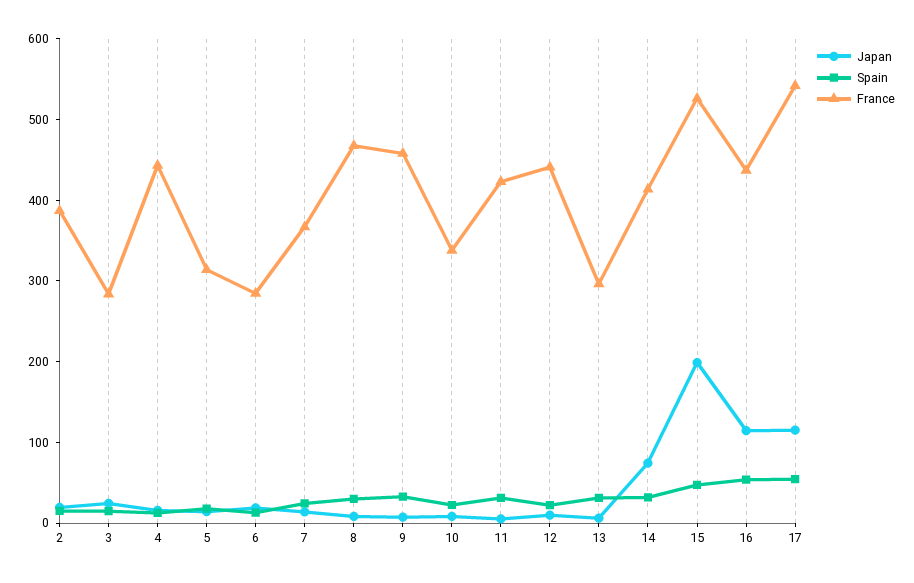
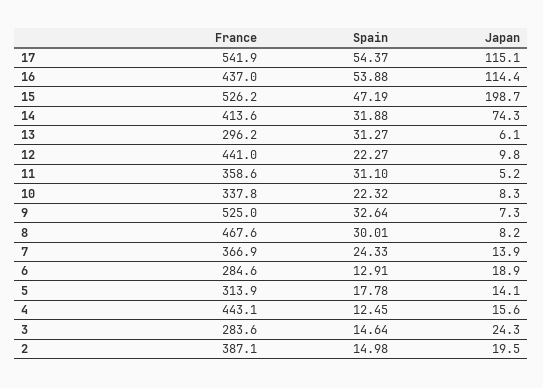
  {
    "Japan": {
      "2": 19.5,
      "3": 24.3,
      "4": 15.6,
      "5": 14.1,
      "6": 18.9,
      "7": 13.9,
      "8": 8.2,
      "9": 7.3,
      "10": 8.3,
      "11": 5.2,
      "12": 9.8,
      "13": 6.1,
      "14": 74.3,
      "15": 198.7,
      "16": 114.4,
      "17": 115.1
    },
    "Spain": {
      "2": 14.98,
      "3": 14.64,
      "4": 12.45,
      "5": 17.78,
      "6": 12.91,
      "7": 24.33,
      "8": 30.01,
      "9": 32.64,
      "10": 22.32,
      "11": 31.1,
      "12": 22.27,
      "13": 31.27,
      "14": 31.88,
      "15": 47.19,
      "16": 53.88,
      "17": 54.37
    },
    "France": {
      "2": 387.1,
      "3": 283.6,
      "4": 443.1,
      "5": 313.9,
      "6": 284.6,
      "7": 366.9,
      "8": 467.6,
-     "9": 460,
+     "9": 525,
      "10": 337.8,
-     "11": 420,
+     "11": 358.6,
      "12": 441,
      "13": 296.2,
      "14": 413.6,
      "15": 526.2,
      "16": 437,
      "17": 541.9
    }
  }

